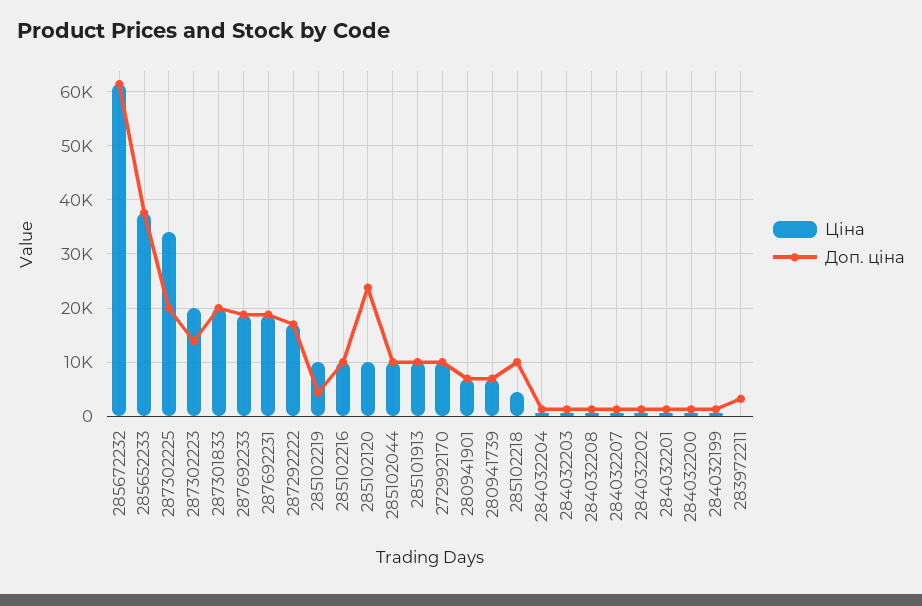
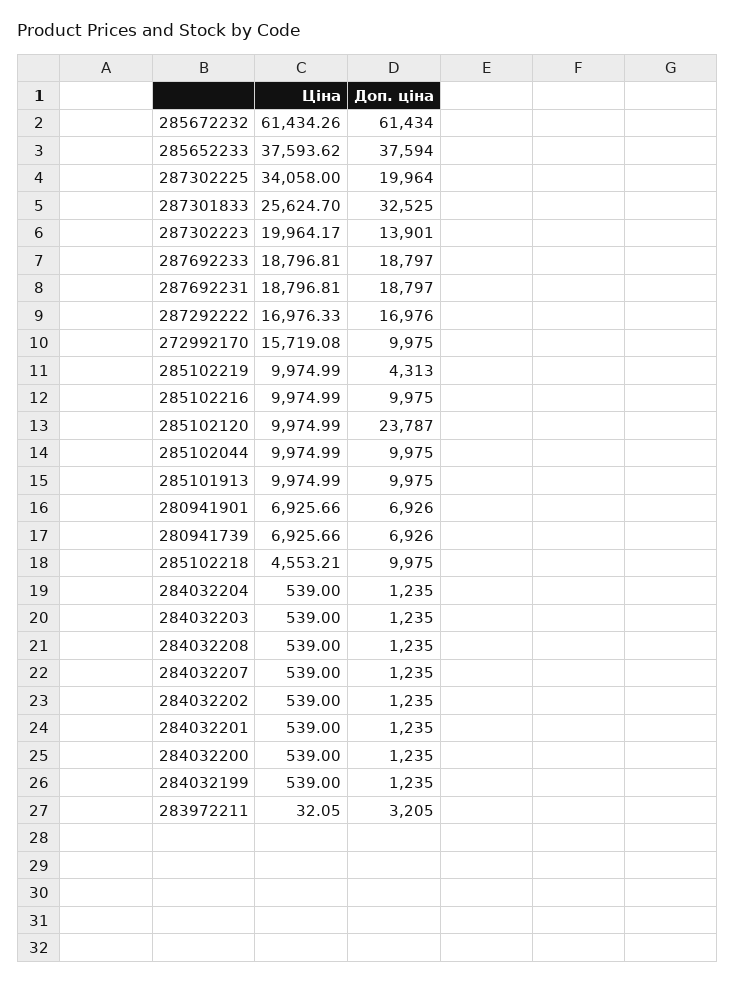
  {
    "Ціна": {
      "285672232": 61434.26,
      "285652233": 37593.62,
      "287302225": 34058,
      "287302223": 19964.17,
-     "287301833": 20000,
+     "287301833": 25624.7,
      "287692233": 18796.81,
      "287692231": 18796.81,
      "287292222": 16976.33,
      "285102219": 9974.99,
      "285102216": 9974.99,
      "285102120": 9974.99,
      "285102044": 9974.99,
      "285101913": 9974.99,
-     "272992170": 10000,
+     "272992170": 15719.08,
      "280941901": 6925.66,
      "280941739": 6925.66,
      "285102218": 4553.21,
      "284032204": 539,
      "284032203": 539,
      "284032208": 539,
      "284032207": 539,
      "284032202": 539,
      "284032201": 539,
      "284032200": 539,
      "284032199": 539,
      "283972211": 32.05
    },
    "Доп. ціна": {
      "285672232": 61434,
      "285652233": 37594,
      "287302225": 19964,
      "287302223": 13901,
-     "287301833": 20000,
+     "287301833": 32525,
      "287692233": 18797,
      "287692231": 18797,
      "287292222": 16976,
      "285102219": 4313,
      "285102216": 9975,
      "285102120": 23787,
      "285102044": 9975,
      "285101913": 9975,
      "272992170": 9975,
      "280941901": 6926,
      "280941739": 6926,
      "285102218": 9975,
      "284032204": 1235,
      "284032203": 1235,
      "284032208": 1235,
      "284032207": 1235,
      "284032202": 1235,
      "284032201": 1235,
      "284032200": 1235,
      "284032199": 1235,
      "283972211": 3205
    }
  }

